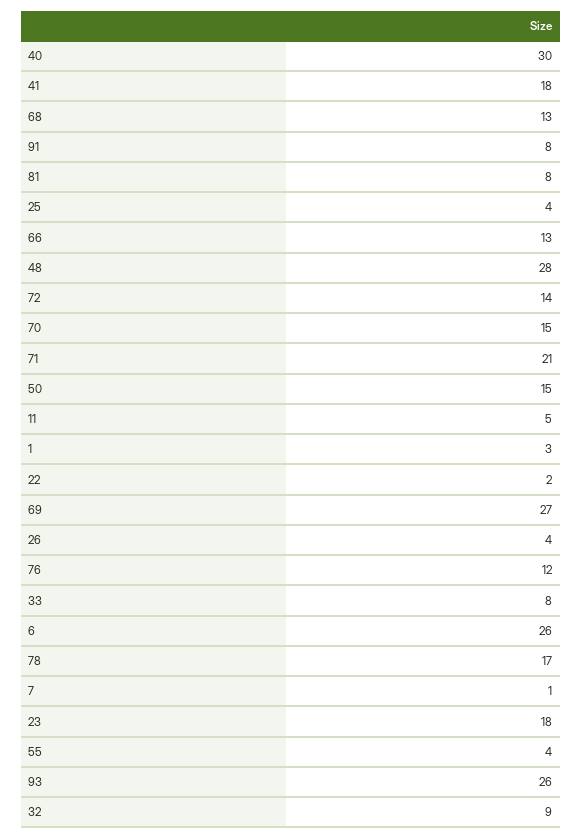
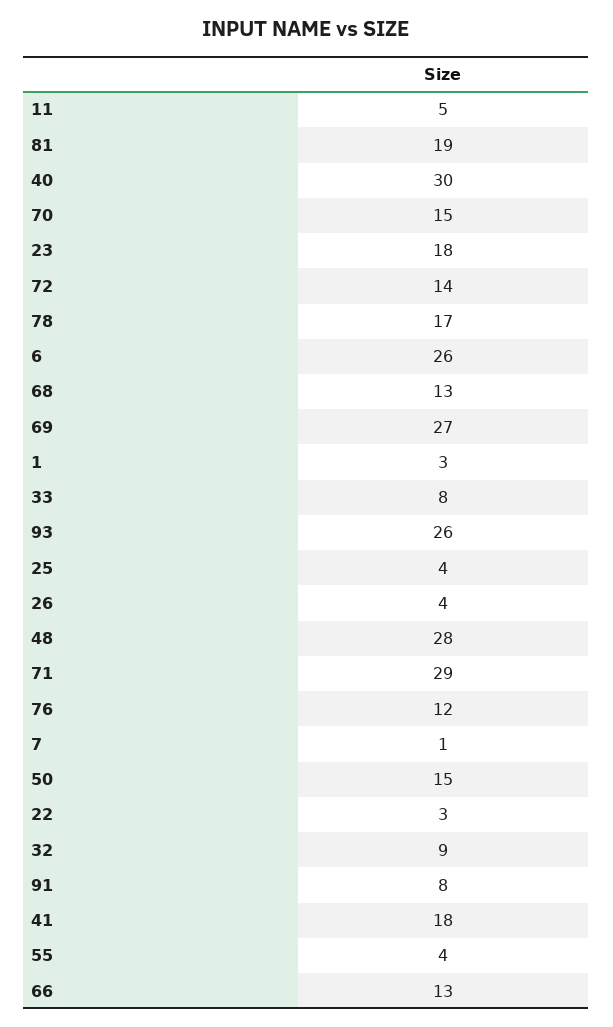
  {
    "40": 30,
    "41": 18,
    "68": 13,
    "91": 8,
-   "81": 8,
+   "81": 19,
    "25": 4,
    "66": 13,
    "48": 28,
    "72": 14,
    "70": 15,
-   "71": 21,
+   "71": 29,
    "50": 15,
    "11": 5,
    "1": 3,
-   "22": 2,
+   "22": 3,
    "69": 27,
    "26": 4,
    "76": 12,
    "33": 8,
    "6": 26,
    "78": 17,
    "7": 1,
    "23": 18,
    "55": 4,
    "93": 26,
    "32": 9
  }

